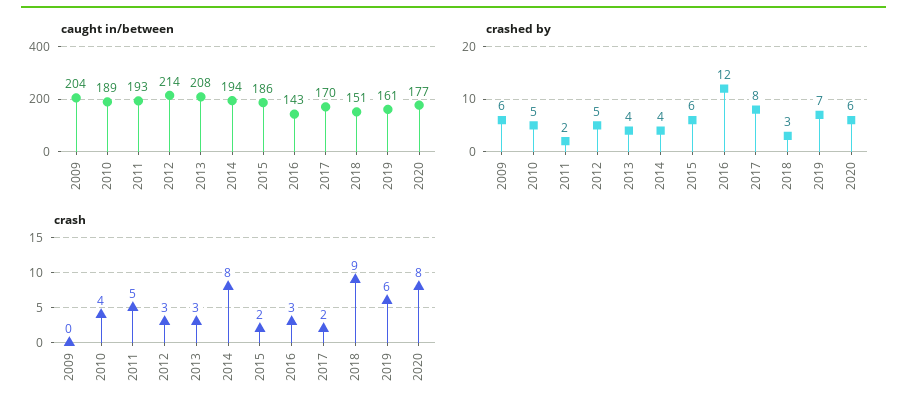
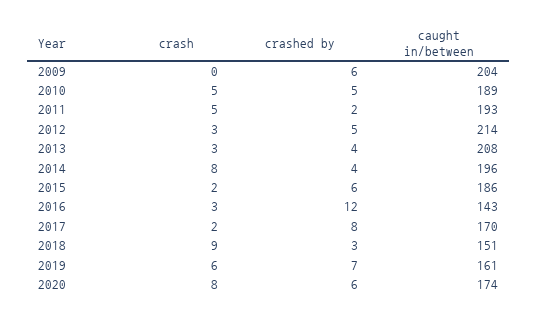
  {
    "caught in/between": {
      "2009": 204,
      "2010": 189,
      "2011": 193,
      "2012": 214,
      "2013": 208,
-     "2014": 194,
+     "2014": 196,
      "2015": 186,
      "2016": 143,
      "2017": 170,
      "2018": 151,
      "2019": 161,
-     "2020": 177
+     "2020": 174
    },
    "crashed by": {
      "2009": 6,
      "2010": 5,
      "2011": 2,
      "2012": 5,
      "2013": 4,
      "2014": 4,
      "2015": 6,
      "2016": 12,
      "2017": 8,
      "2018": 3,
      "2019": 7,
      "2020": 6
    },
    "crash": {
      "2009": 0,
-     "2010": 4,
+     "2010": 5,
      "2011": 5,
      "2012": 3,
      "2013": 3,
      "2014": 8,
      "2015": 2,
      "2016": 3,
      "2017": 2,
      "2018": 9,
      "2019": 6,
      "2020": 8
    }
  }

